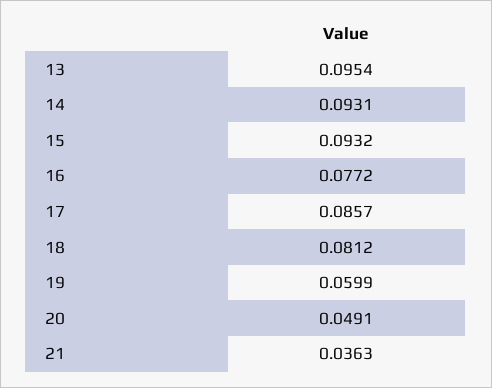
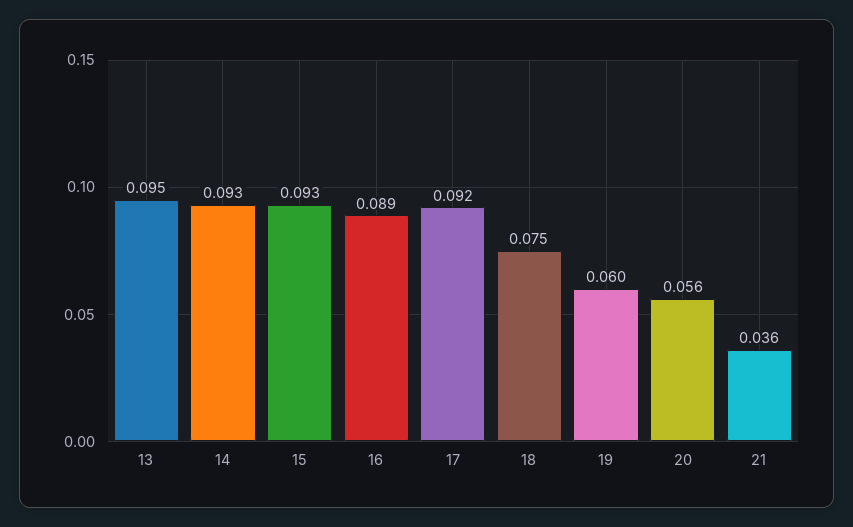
  {
    "13": 0.0954,
    "14": 0.0931,
    "15": 0.0932,
-   "16": 0.0772,
+   "16": 0.089,
-   "17": 0.0857,
+   "17": 0.092,
-   "18": 0.0812,
+   "18": 0.075,
    "19": 0.0599,
-   "20": 0.0491,
+   "20": 0.056,
    "21": 0.0363
  }

